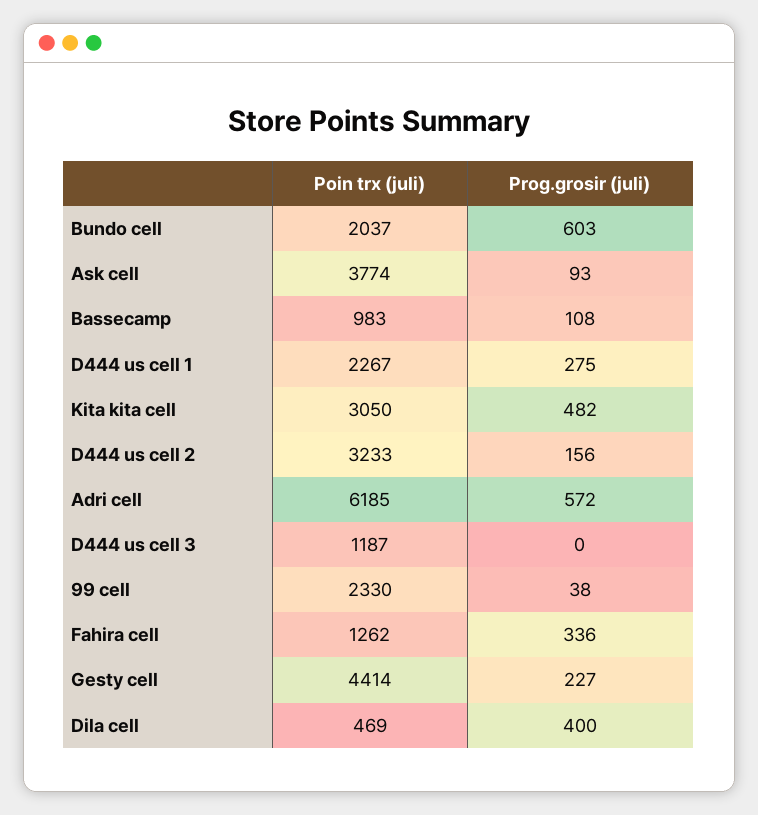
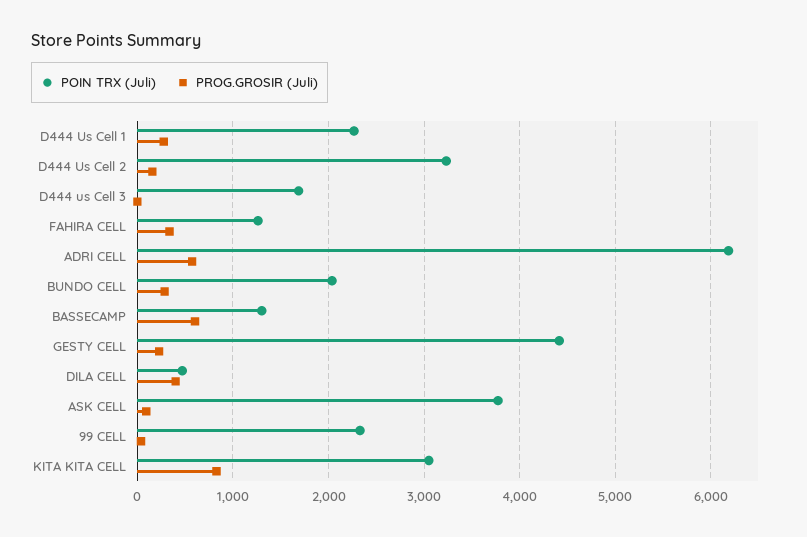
  {
    "Poin trx (juli)": {
      "Bundo cell": 2037,
      "Ask cell": 3774,
-     "Bassecamp": 983,
+     "Bassecamp": 1300,
      "D444 us cell 1": 2267,
      "Kita kita cell": 3050,
      "D444 us cell 2": 3233,
      "Adri cell": 6185,
-     "D444 us cell 3": 1187,
+     "D444 us cell 3": 1700,
      "99 cell": 2330,
      "Fahira cell": 1262,
      "Gesty cell": 4414,
      "Dila cell": 469
    },
    "Prog.grosir (juli)": {
-     "Bundo cell": 603,
+     "Bundo cell": 300,
      "Ask cell": 93,
-     "Bassecamp": 108,
+     "Bassecamp": 600,
      "D444 us cell 1": 275,
-     "Kita kita cell": 482,
+     "Kita kita cell": 800,
      "D444 us cell 2": 156,
      "Adri cell": 572,
      "D444 us cell 3": 0,
      "99 cell": 38,
      "Fahira cell": 336,
      "Gesty cell": 227,
      "Dila cell": 400
    }
  }

